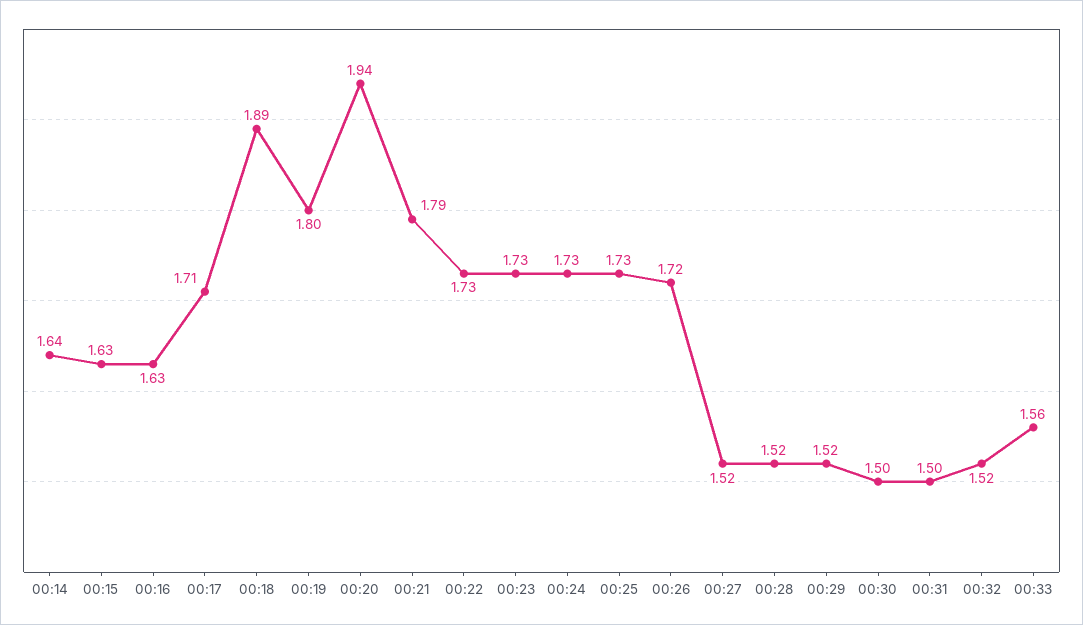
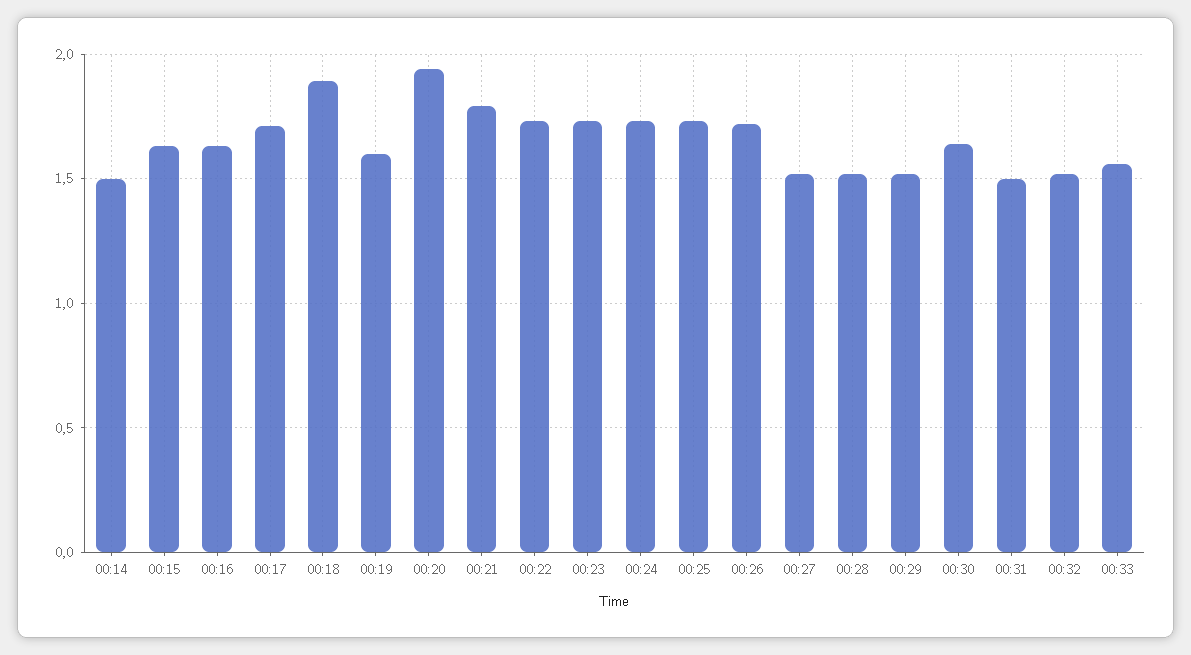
  {
-   "00:14": 1.64,
+   "00:14": 1.5,
    "00:15": 1.63,
    "00:16": 1.63,
    "00:17": 1.71,
    "00:18": 1.89,
-   "00:19": 1.8,
+   "00:19": 1.6,
    "00:20": 1.94,
    "00:21": 1.79,
    "00:22": 1.73,
    "00:23": 1.73,
    "00:24": 1.73,
    "00:25": 1.73,
    "00:26": 1.72,
    "00:27": 1.52,
    "00:28": 1.52,
    "00:29": 1.52,
-   "00:30": 1.5,
+   "00:30": 1.65,
    "00:31": 1.5,
    "00:32": 1.52,
    "00:33": 1.56
  }

